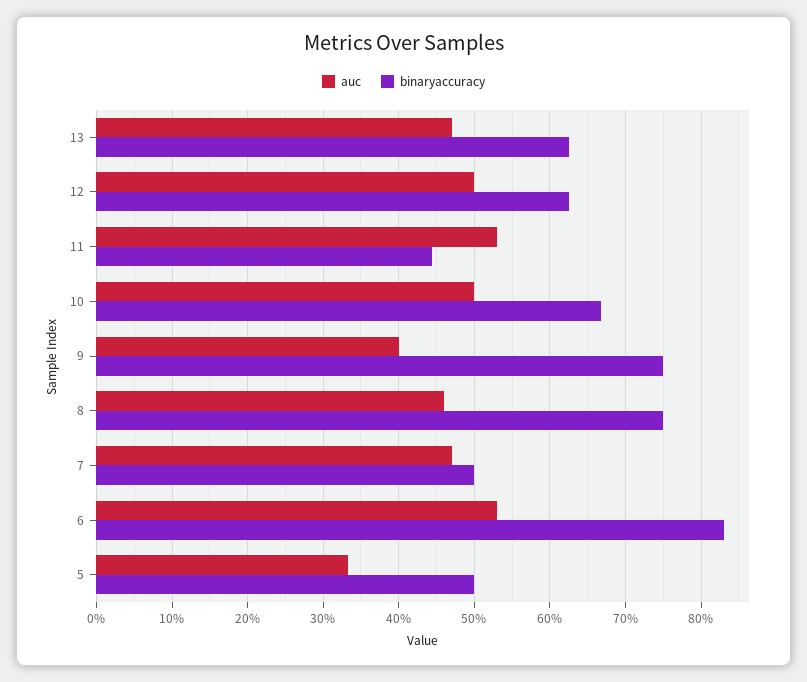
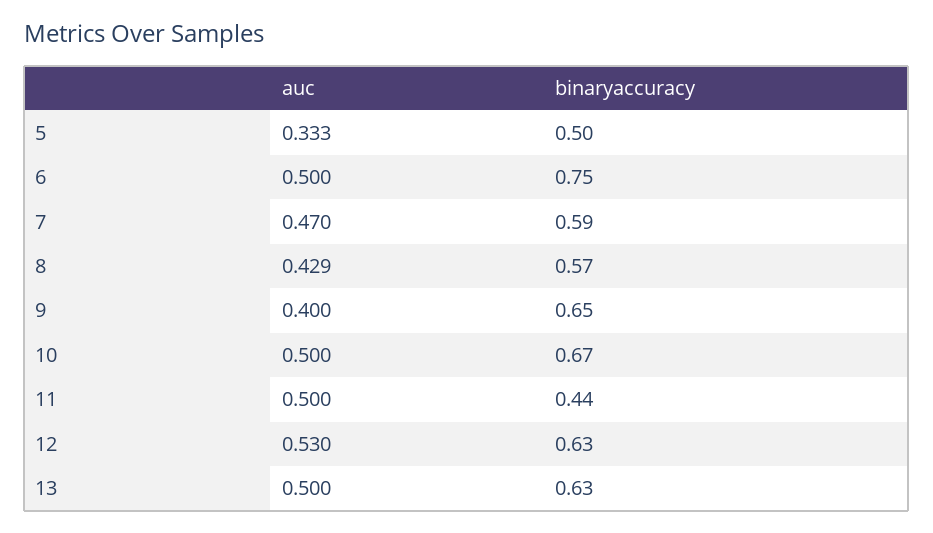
  {
    "auc": {
-     "13": 0.47,
+     "13": 0.5,
-     "12": 0.5,
+     "12": 0.53,
-     "11": 0.53,
+     "11": 0.5,
      "10": 0.5,
      "9": 0.4,
-     "8": 0.46,
+     "8": 0.429,
      "7": 0.47,
-     "6": 0.53,
+     "6": 0.5,
      "5": 0.333
    },
    "binaryaccuracy": {
      "13": 0.63,
      "12": 0.63,
      "11": 0.44,
      "10": 0.67,
-     "9": 0.75,
+     "9": 0.65,
-     "8": 0.75,
+     "8": 0.57,
-     "7": 0.5,
+     "7": 0.59,
-     "6": 0.83,
+     "6": 0.75,
      "5": 0.5
    }
  }

